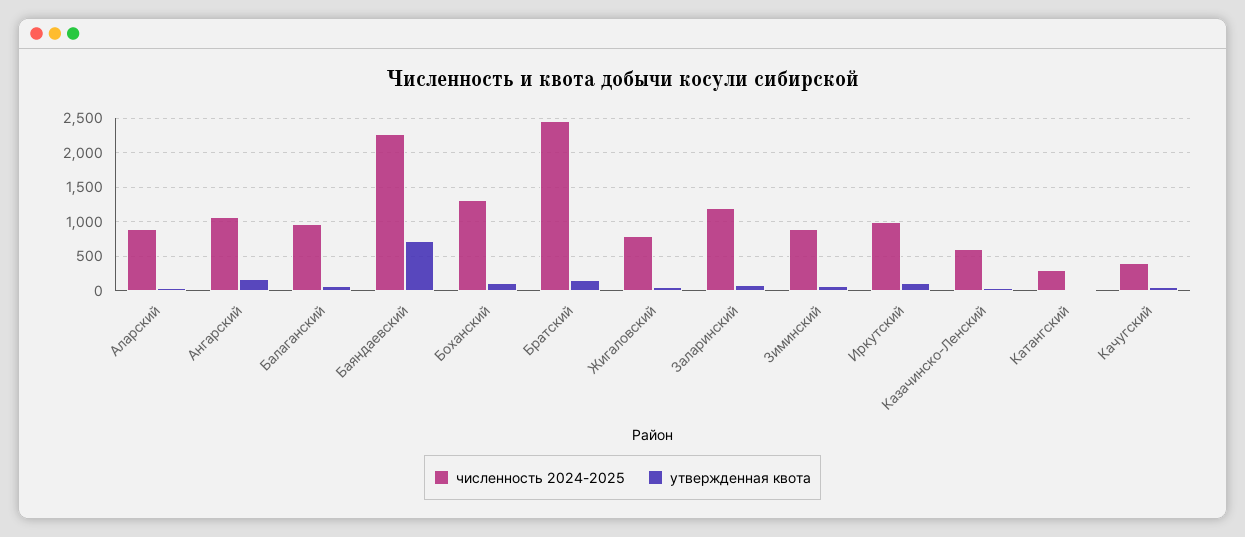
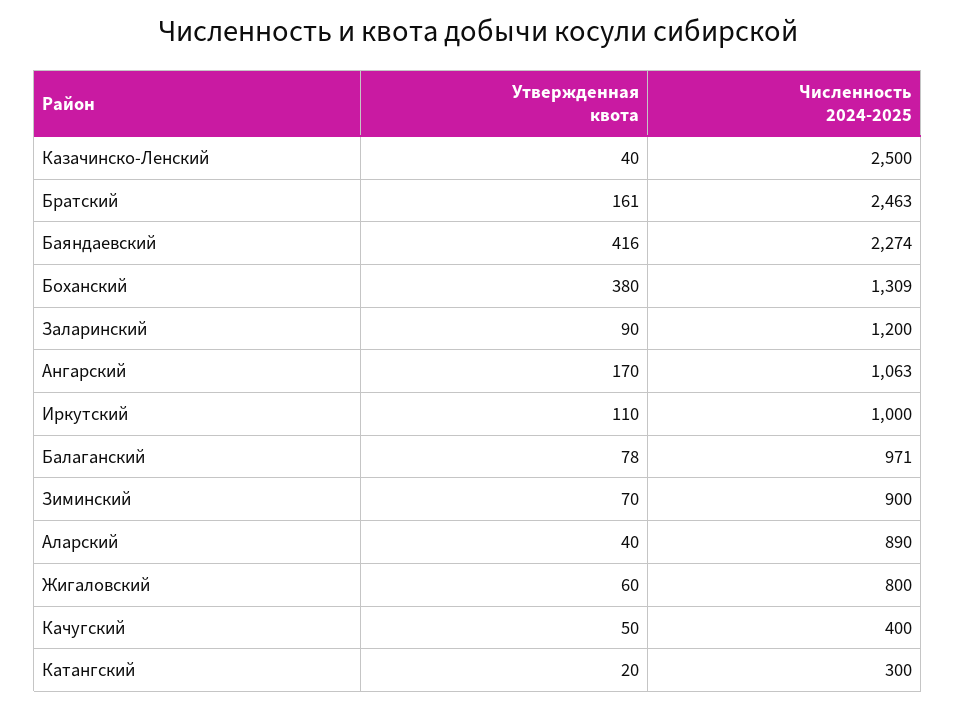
  {
    "численность 2024-2025": {
      "Аларский": 890,
      "Ангарский": 1063,
      "Балаганский": 971,
      "Баяндаевский": 2274,
      "Боханский": 1309,
      "Братский": 2463,
      "Жигаловский": 800,
      "Заларинский": 1200,
      "Зиминский": 900,
      "Иркутский": 1000,
-     "Казачинско-Ленский": 600,
+     "Казачинско-Ленский": 2500,
      "Катангский": 300,
      "Качугский": 400
    },
    "утвержденная квота": {
      "Аларский": 40,
      "Ангарский": 170,
      "Балаганский": 78,
-     "Баяндаевский": 700,
+     "Баяндаевский": 416,
-     "Боханский": 100,
+     "Боханский": 380,
      "Братский": 161,
      "Жигаловский": 60,
      "Заларинский": 90,
      "Зиминский": 70,
      "Иркутский": 110,
      "Казачинско-Ленский": 40,
      "Катангский": 20,
      "Качугский": 50
    }
  }

